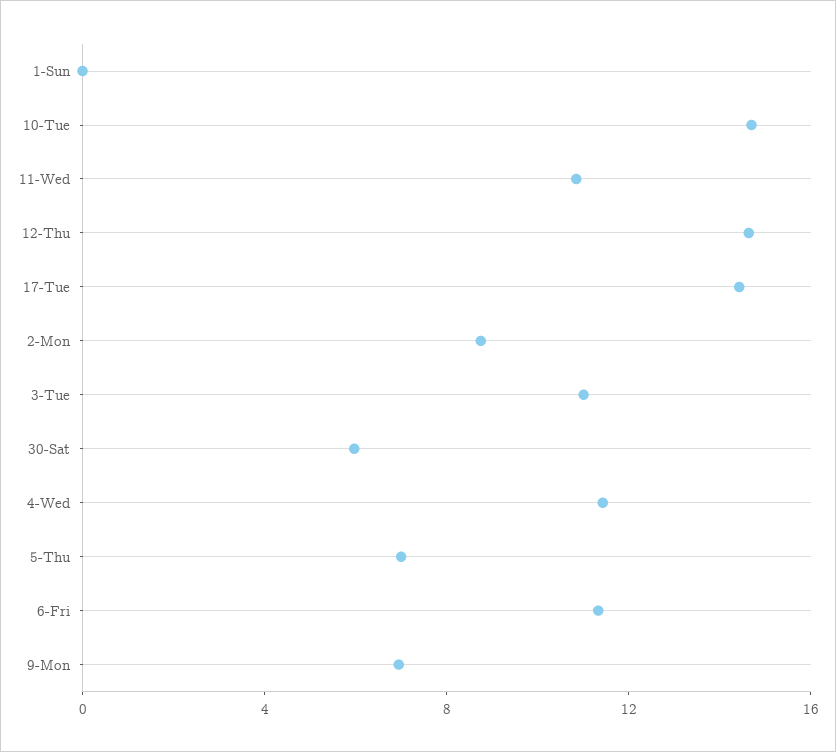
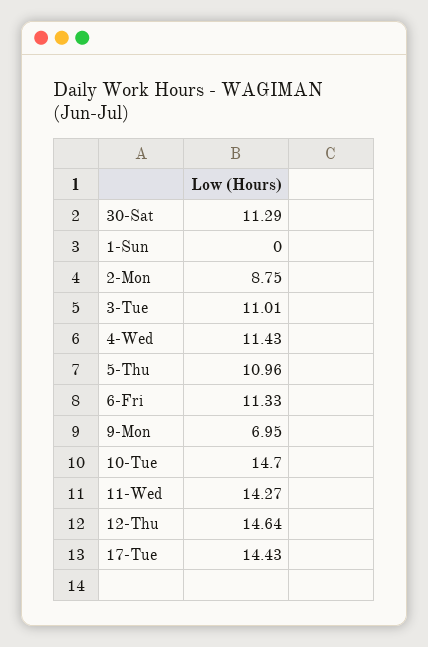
  {
    "1-Sun": 0,
    "10-Tue": 14.7,
-   "11-Wed": 11,
+   "11-Wed": 14.27,
    "12-Thu": 14.64,
    "17-Tue": 14.43,
    "2-Mon": 8.75,
    "3-Tue": 11.01,
-   "30-Sat": 6,
+   "30-Sat": 11.29,
    "4-Wed": 11.43,
-   "5-Thu": 7,
+   "5-Thu": 10.96,
    "6-Fri": 11.33,
    "9-Mon": 6.95
  }

